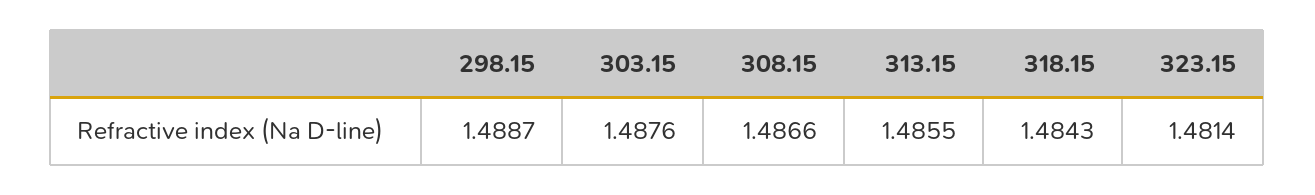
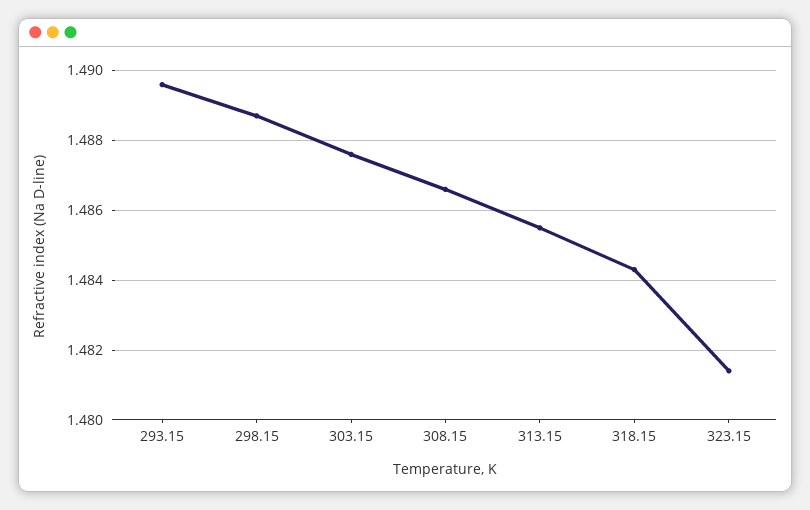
  {
    "298.15": 1.4887,
    "303.15": 1.4876,
    "308.15": 1.4866,
    "313.15": 1.4855,
    "318.15": 1.4843,
-   "323.15": 1.4814
+   "323.15": 1.4814,
+   "293.15": 1.4895
  }

